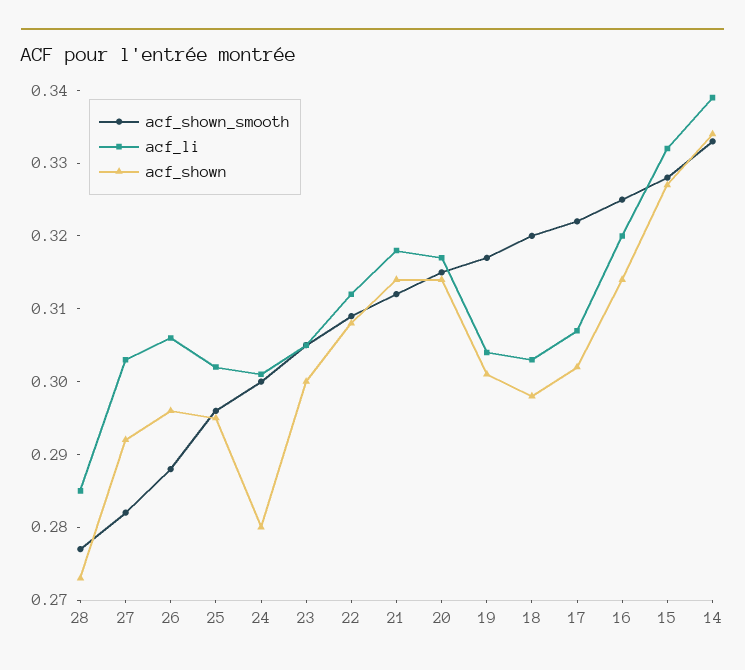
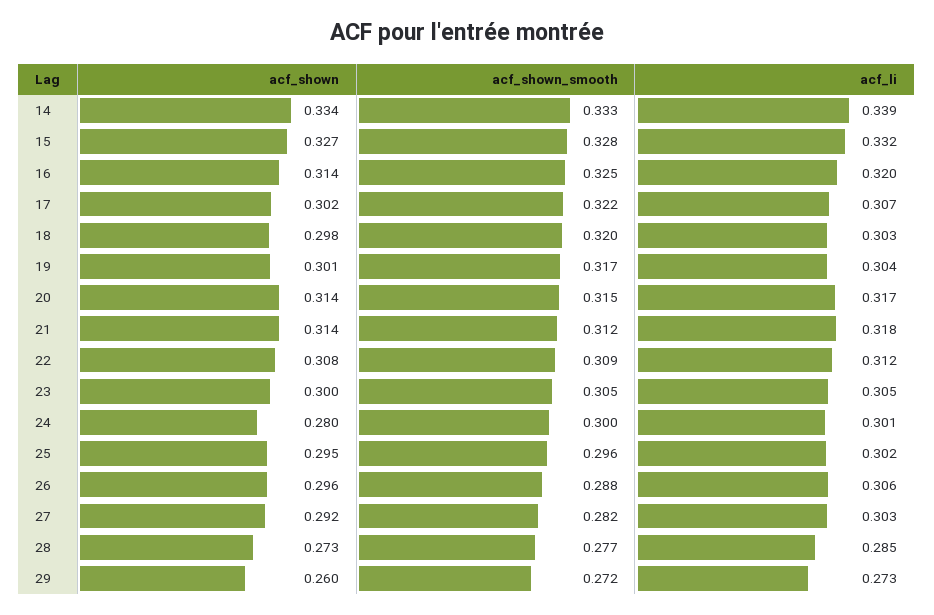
  {
    "acf_shown_smooth": {
      "28": 0.277,
      "27": 0.282,
      "26": 0.288,
      "25": 0.296,
      "24": 0.3,
      "23": 0.305,
      "22": 0.309,
      "21": 0.312,
      "20": 0.315,
      "19": 0.317,
      "18": 0.32,
      "17": 0.322,
      "16": 0.325,
      "15": 0.328,
-     "14": 0.333
+     "14": 0.333,
+     "29": 0.272
    },
    "acf_li": {
      "28": 0.285,
      "27": 0.303,
      "26": 0.306,
      "25": 0.302,
      "24": 0.301,
      "23": 0.305,
      "22": 0.312,
      "21": 0.318,
      "20": 0.317,
      "19": 0.304,
      "18": 0.303,
      "17": 0.307,
      "16": 0.32,
      "15": 0.332,
-     "14": 0.339
+     "14": 0.339,
+     "29": 0.273
    },
    "acf_shown": {
      "28": 0.273,
      "27": 0.292,
      "26": 0.296,
      "25": 0.295,
      "24": 0.28,
      "23": 0.3,
      "22": 0.308,
      "21": 0.314,
      "20": 0.314,
      "19": 0.301,
      "18": 0.298,
      "17": 0.302,
      "16": 0.314,
      "15": 0.327,
-     "14": 0.334
+     "14": 0.334,
+     "29": 0.26
    }
  }

